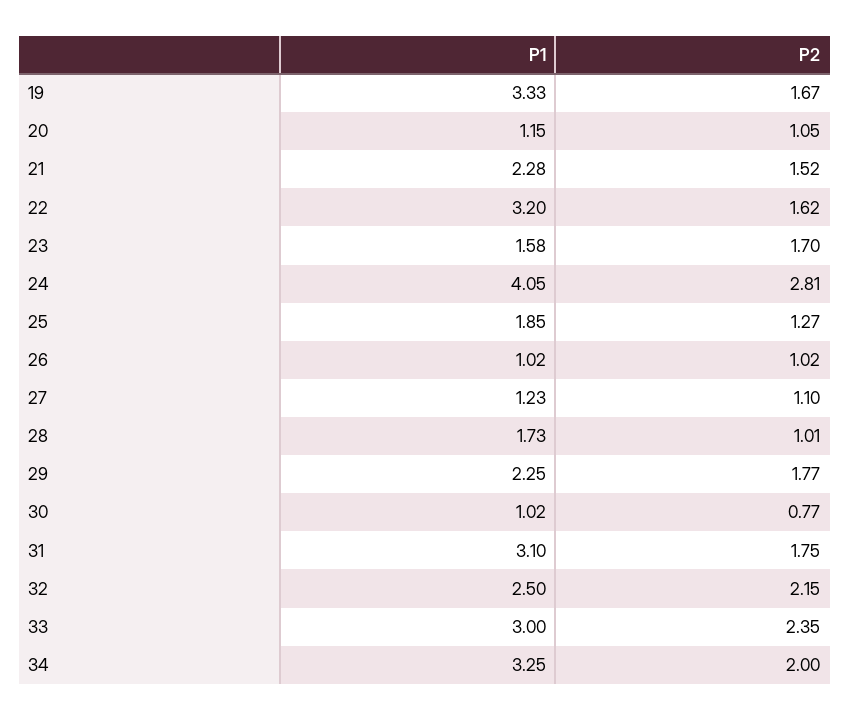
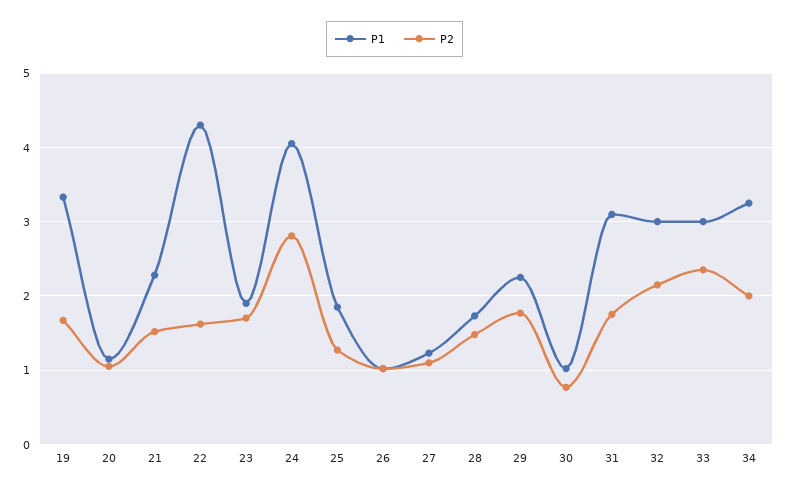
  {
    "P1": {
      "19": 3.33,
      "20": 1.15,
      "21": 2.28,
-     "22": 3.2,
+     "22": 4.3,
-     "23": 1.58,
+     "23": 1.9,
      "24": 4.05,
      "25": 1.85,
      "26": 1.02,
      "27": 1.23,
      "28": 1.73,
      "29": 2.25,
      "30": 1.02,
      "31": 3.1,
-     "32": 2.5,
+     "32": 3,
      "33": 3,
      "34": 3.25
    },
    "P2": {
      "19": 1.67,
      "20": 1.05,
      "21": 1.52,
      "22": 1.62,
      "23": 1.7,
      "24": 2.81,
      "25": 1.27,
      "26": 1.02,
      "27": 1.1,
-     "28": 1.01,
+     "28": 1.5,
      "29": 1.77,
      "30": 0.77,
      "31": 1.75,
      "32": 2.15,
      "33": 2.35,
      "34": 2
    }
  }

